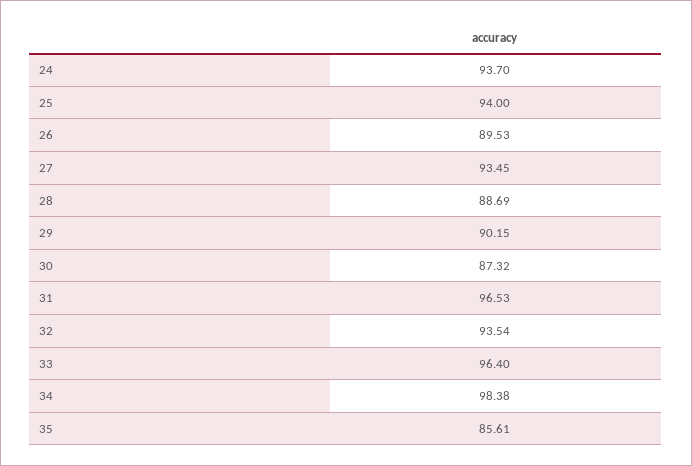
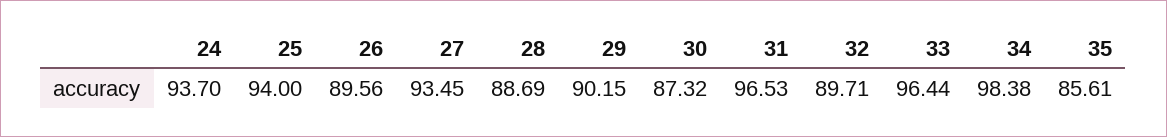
  {
    "24": 93.7,
    "25": 94,
-   "26": 89.53,
+   "26": 89.56,
    "27": 93.45,
    "28": 88.69,
    "29": 90.15,
    "30": 87.32,
    "31": 96.53,
-   "32": 93.54,
+   "32": 89.71,
-   "33": 96.4,
+   "33": 96.44,
    "34": 98.38,
    "35": 85.61
  }

